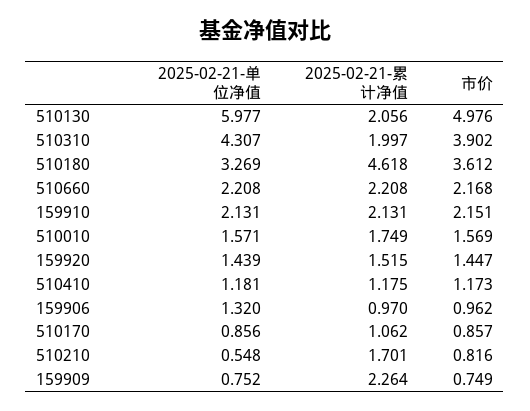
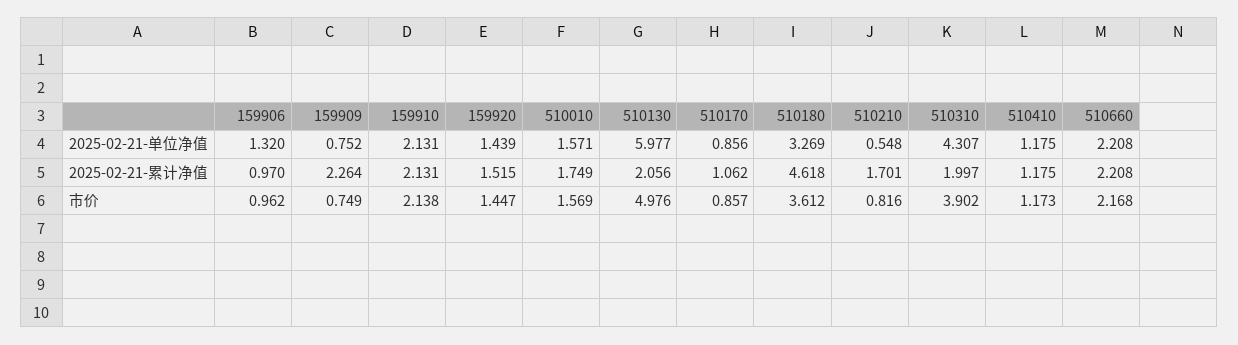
  {
    "2025-02-21-单位净值": {
      "510130": 5.977,
      "510310": 4.307,
      "510180": 3.269,
      "510660": 2.208,
      "159910": 2.131,
      "510010": 1.571,
      "159920": 1.439,
-     "510410": 1.181,
+     "510410": 1.175,
      "159906": 1.32,
      "510170": 0.856,
      "510210": 0.548,
      "159909": 0.752
    },
    "2025-02-21-累计净值": {
      "510130": 2.056,
      "510310": 1.997,
      "510180": 4.618,
      "510660": 2.208,
      "159910": 2.131,
      "510010": 1.749,
      "159920": 1.515,
      "510410": 1.175,
      "159906": 0.97,
      "510170": 1.062,
      "510210": 1.701,
      "159909": 2.264
    },
    "市价": {
      "510130": 4.976,
      "510310": 3.902,
      "510180": 3.612,
      "510660": 2.168,
-     "159910": 2.151,
+     "159910": 2.138,
      "510010": 1.569,
      "159920": 1.447,
      "510410": 1.173,
      "159906": 0.962,
      "510170": 0.857,
      "510210": 0.816,
      "159909": 0.749
    }
  }

